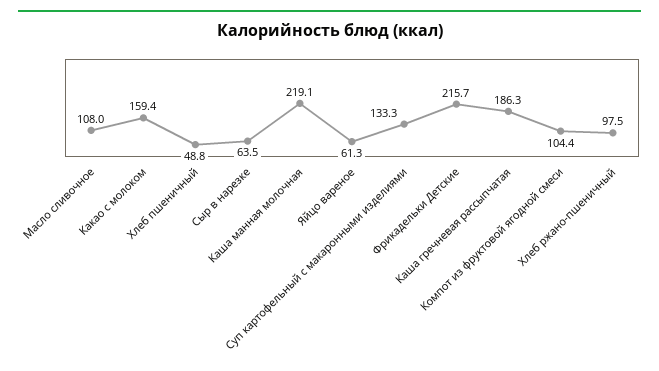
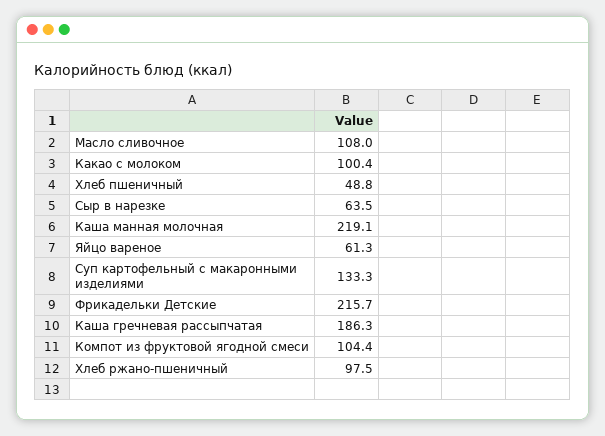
  {
    "Масло сливочное": 108,
-   "Какао с молоком": 159.4,
+   "Какао с молоком": 100.4,
    "Хлеб пшеничный": 48.8,
    "Сыр в нарезке": 63.5,
    "Каша манная молочная": 219.1,
    "Яйцо вареное": 61.3,
    "Суп картофельный с макаронными изделиями": 133.3,
    "Фрикадельки Детские": 215.7,
    "Каша гречневая рассыпчатая": 186.3,
    "Компот из фруктовой ягодной смеси": 104.4,
    "Хлеб ржано-пшеничный": 97.5
  }

